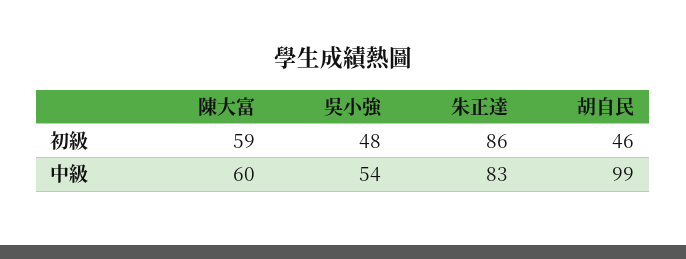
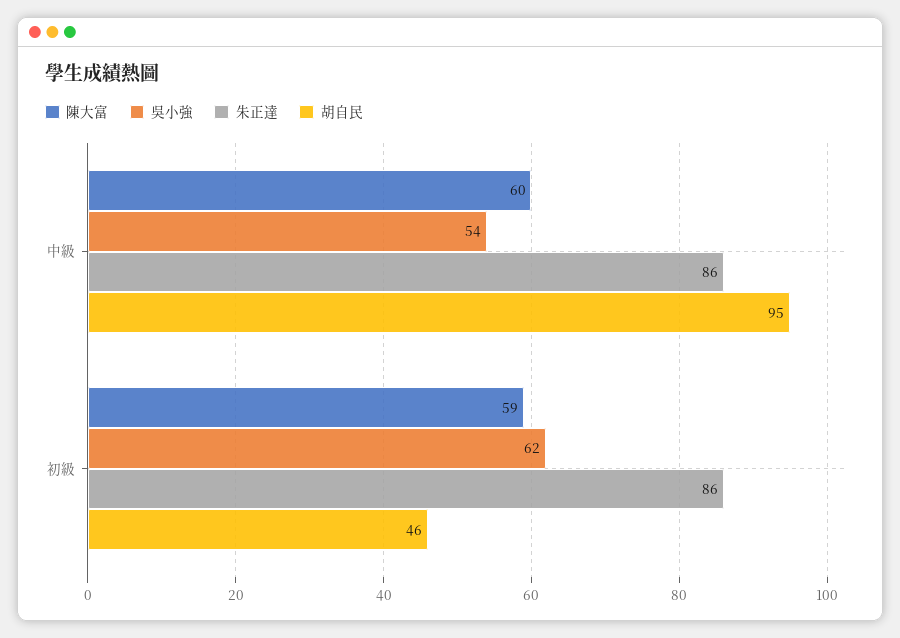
  {
    "陳大富": {
      "初級": 59,
      "中級": 60
    },
    "吳小強": {
-     "初級": 48,
+     "初級": 62,
      "中級": 54
    },
    "朱正達": {
      "初級": 86,
-     "中級": 83
+     "中級": 86
    },
    "胡自民": {
      "初級": 46,
-     "中級": 99
+     "中級": 95
    }
  }

